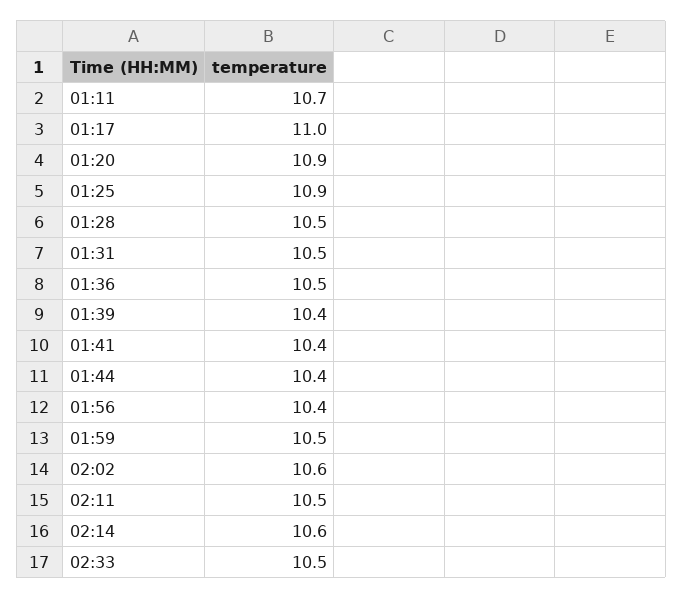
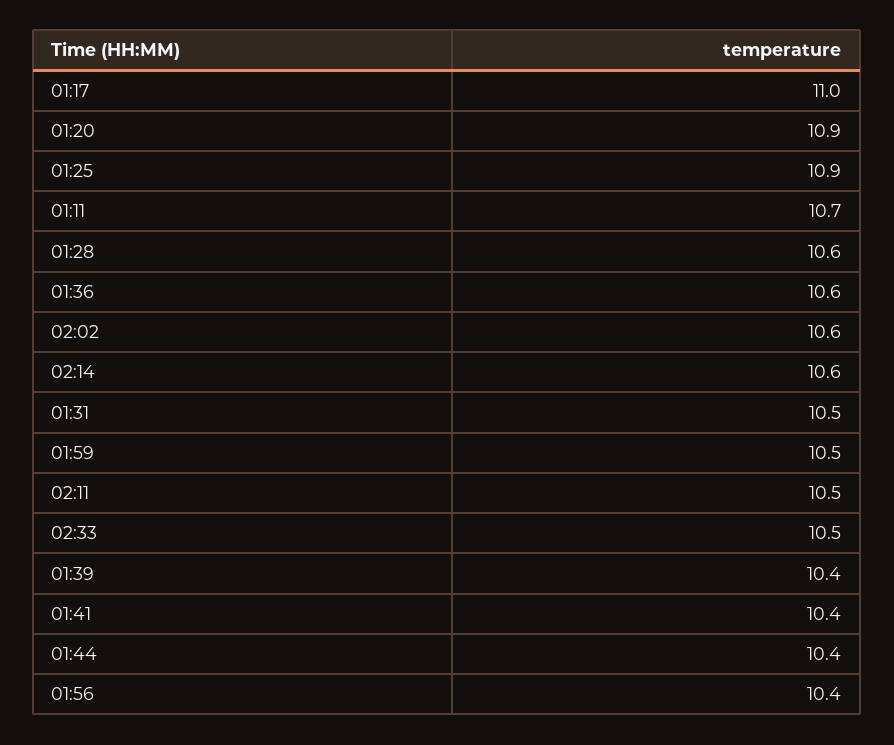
  {
    "01:11": 10.7,
    "01:17": 11,
    "01:20": 10.9,
    "01:25": 10.9,
-   "01:28": 10.5,
+   "01:28": 10.6,
    "01:31": 10.5,
-   "01:36": 10.5,
+   "01:36": 10.6,
    "01:39": 10.4,
    "01:41": 10.4,
    "01:44": 10.4,
    "01:56": 10.4,
    "01:59": 10.5,
    "02:02": 10.6,
    "02:11": 10.5,
    "02:14": 10.6,
    "02:33": 10.5
  }

